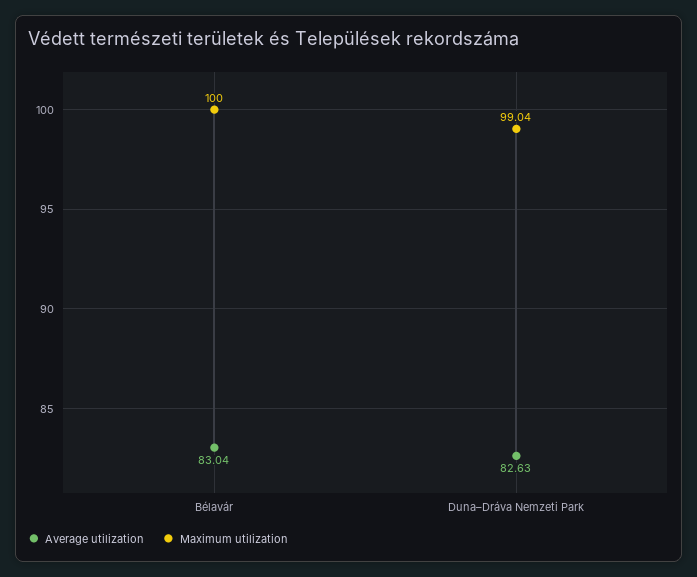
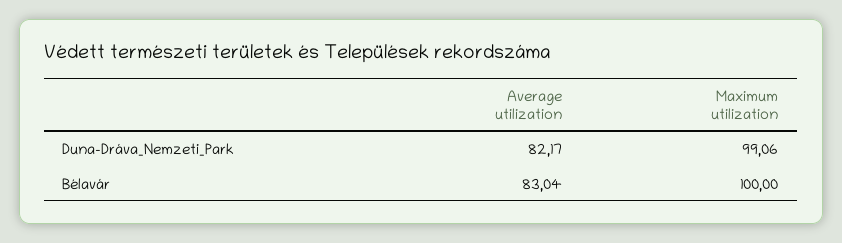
  {
    "Average utilization": {
      "Bélavár": 83.04,
-     "Duna–Dráva Nemzeti Park": 82.63
+     "Duna–Dráva Nemzeti Park": 82.17
    },
    "Maximum utilization": {
      "Bélavár": 100,
-     "Duna–Dráva Nemzeti Park": 99.04
+     "Duna–Dráva Nemzeti Park": 99.06
    }
  }

